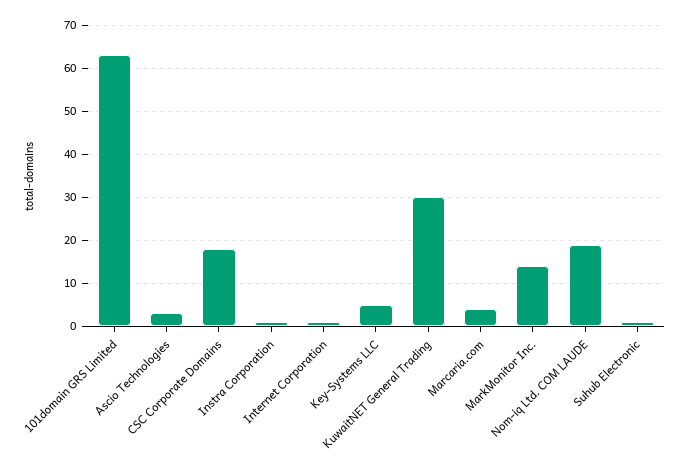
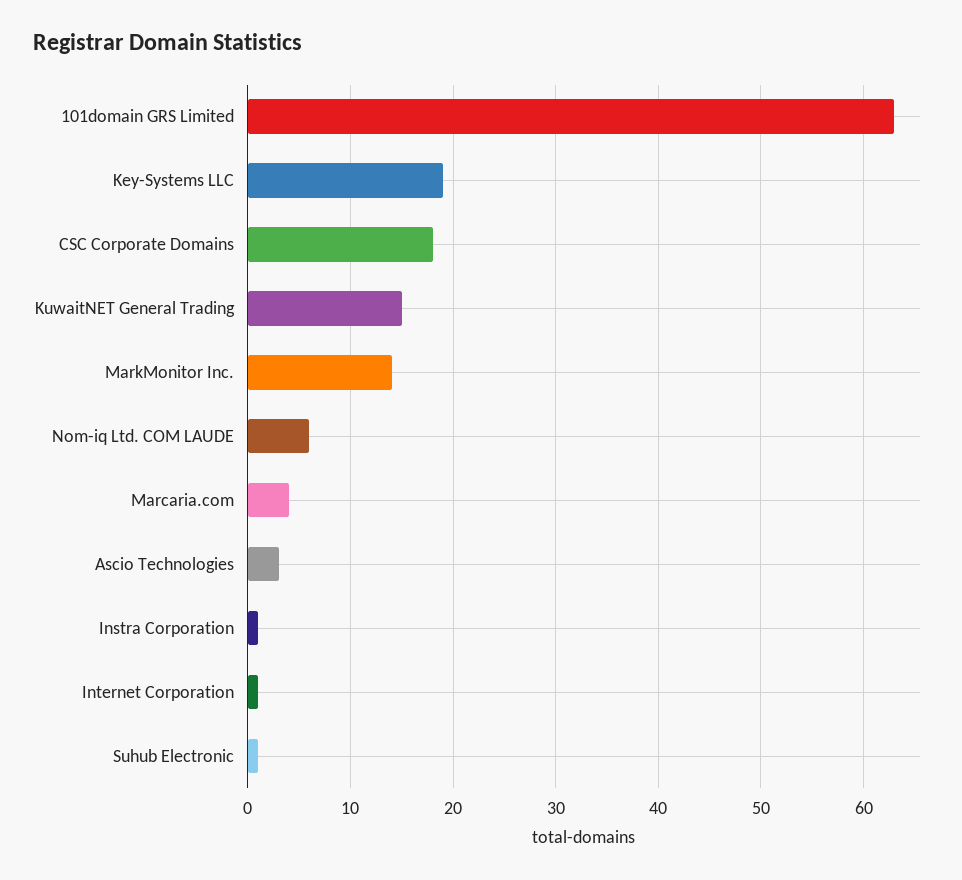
  {
    "101domain GRS Limited": 63,
    "Ascio Technologies": 3,
    "CSC Corporate Domains": 18,
    "Instra Corporation": 1,
    "Internet Corporation": 1,
-   "Key-Systems LLC": 5,
+   "Key-Systems LLC": 19,
-   "KuwaitNET General Trading": 30,
+   "KuwaitNET General Trading": 15,
    "Marcaria.com": 4,
    "MarkMonitor Inc.": 14,
-   "Nom-iq Ltd. COM LAUDE": 20,
+   "Nom-iq Ltd. COM LAUDE": 6,
    "Suhub Electronic": 1
  }

